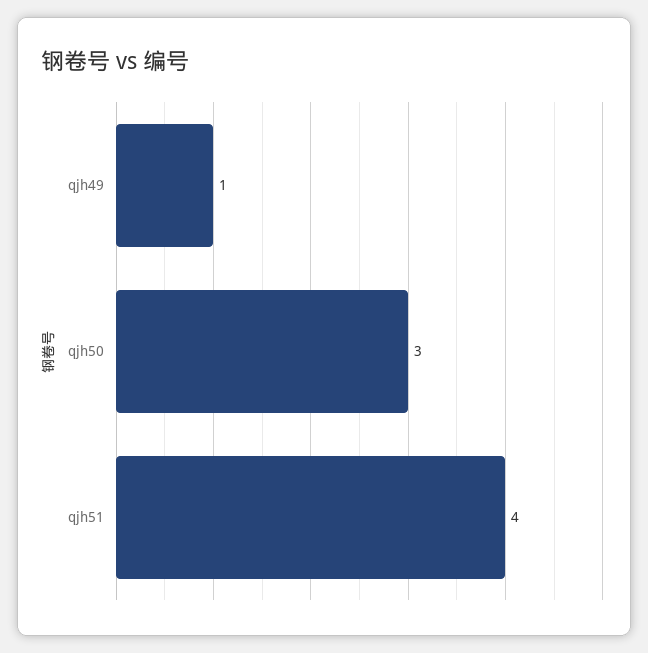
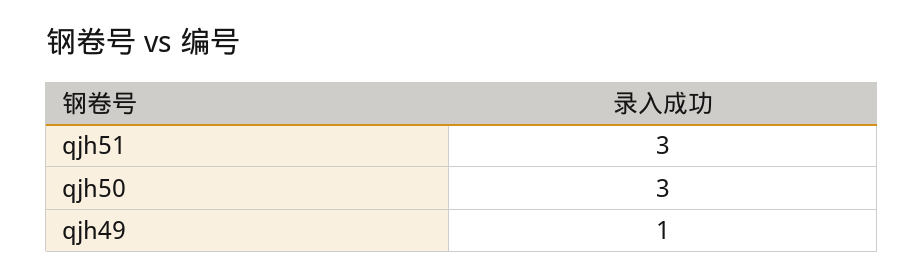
  {
    "qjh49": 1,
    "qjh50": 3,
-   "qjh51": 4
+   "qjh51": 3
  }

